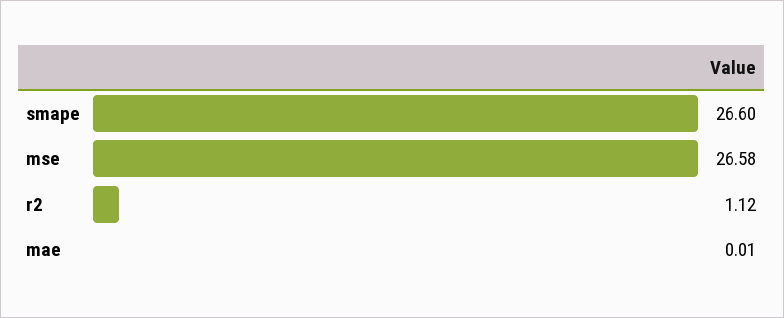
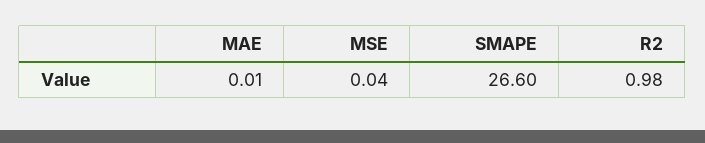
  {
    "smape": 26.6,
-   "mse": 26.58,
+   "mse": 0.04,
-   "r2": 1.12,
+   "r2": 0.98,
    "mae": 0.01
  }

